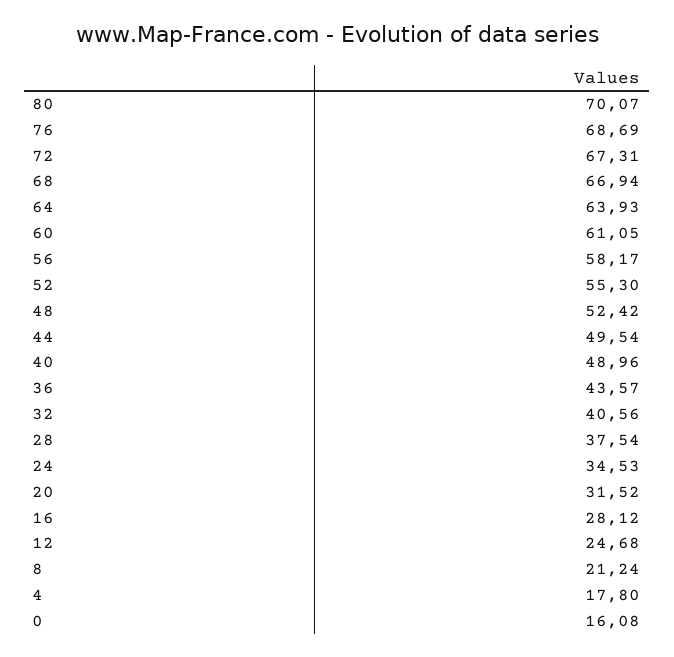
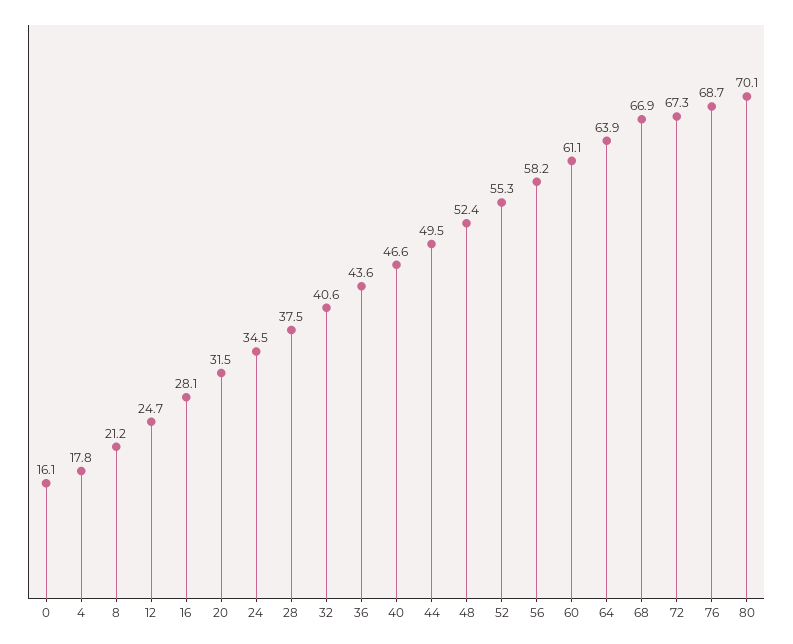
  {
    "80": 70.07,
    "76": 68.69,
    "72": 67.31,
    "68": 66.94,
    "64": 63.93,
    "60": 61.05,
    "56": 58.17,
    "52": 55.3,
    "48": 52.42,
    "44": 49.54,
-   "40": 48.96,
+   "40": 46.6,
    "36": 43.57,
    "32": 40.56,
    "28": 37.54,
    "24": 34.53,
    "20": 31.52,
    "16": 28.12,
    "12": 24.68,
    "8": 21.24,
    "4": 17.8,
    "0": 16.08
  }

